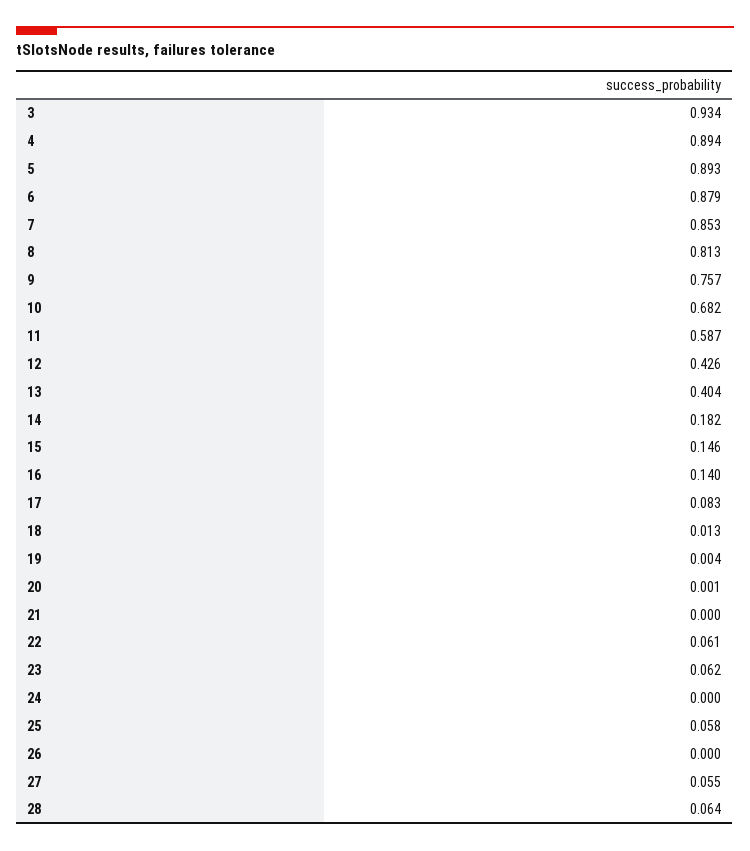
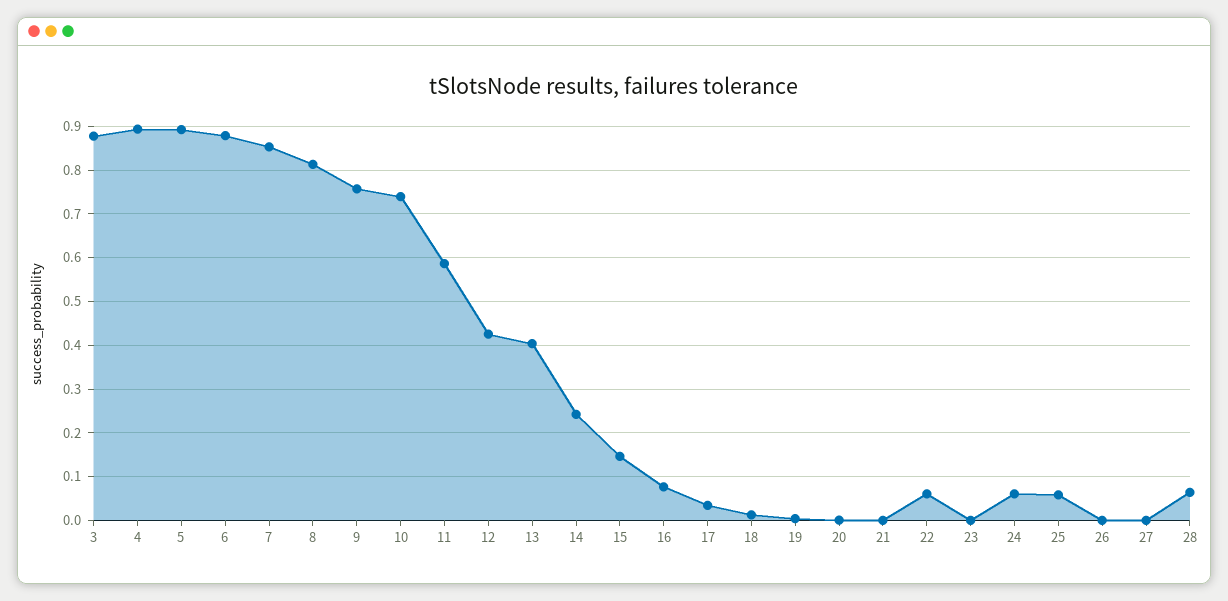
  {
-   "3": 0.934,
+   "3": 0.88,
    "4": 0.894,
    "5": 0.893,
    "6": 0.879,
    "7": 0.853,
    "8": 0.813,
    "9": 0.757,
-   "10": 0.682,
+   "10": 0.74,
    "11": 0.587,
    "12": 0.426,
    "13": 0.404,
-   "14": 0.182,
+   "14": 0.24,
    "15": 0.146,
-   "16": 0.14,
+   "16": 0.08,
-   "17": 0.083,
+   "17": 0.04,
    "18": 0.013,
    "19": 0.004,
    "20": 0.001,
    "21": 0,
    "22": 0.061,
-   "23": 0.062,
+   "23": 0,
-   "24": 0,
+   "24": 0.06,
    "25": 0.058,
    "26": 0,
-   "27": 0.055,
+   "27": 0,
    "28": 0.064
  }

